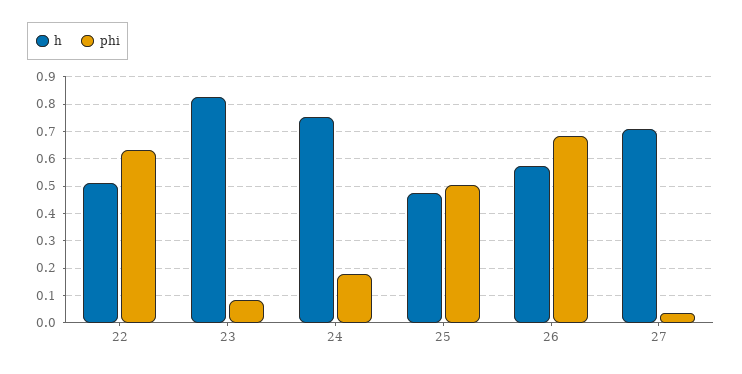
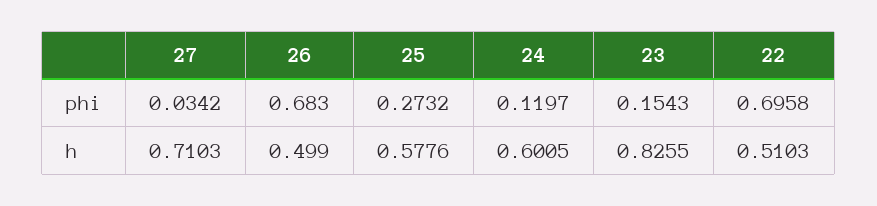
  {
    "h": {
      "22": 0.5103,
      "23": 0.8255,
-     "24": 0.75,
+     "24": 0.6005,
-     "25": 0.475,
+     "25": 0.5776,
-     "26": 0.575,
+     "26": 0.499,
      "27": 0.7103
    },
    "phi": {
-     "22": 0.625,
+     "22": 0.6958,
-     "23": 0.075,
+     "23": 0.1543,
-     "24": 0.175,
+     "24": 0.1197,
-     "25": 0.5,
+     "25": 0.2732,
      "26": 0.683,
      "27": 0.0342
    }
  }

